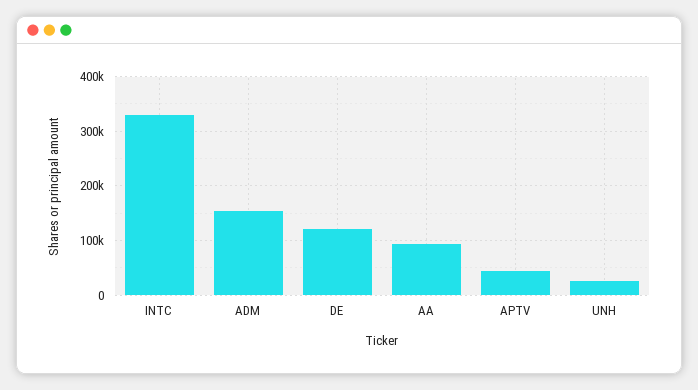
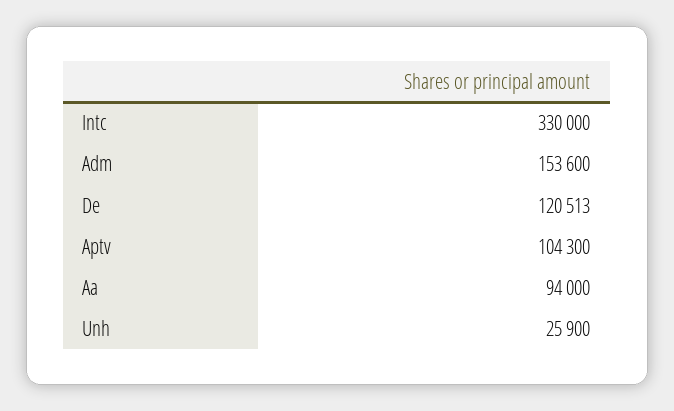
  {
    "INTC": 330000,
    "ADM": 153600,
    "DE": 120513,
    "AA": 94000,
-   "APTV": 40000,
+   "APTV": 104300,
    "UNH": 25900
  }

